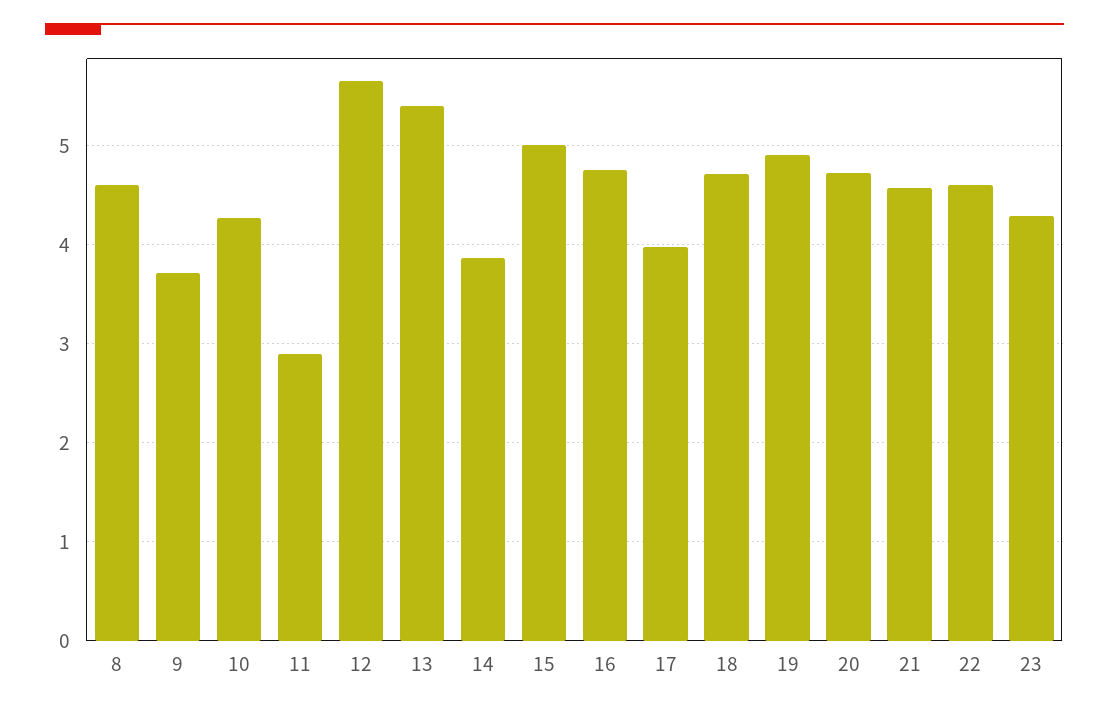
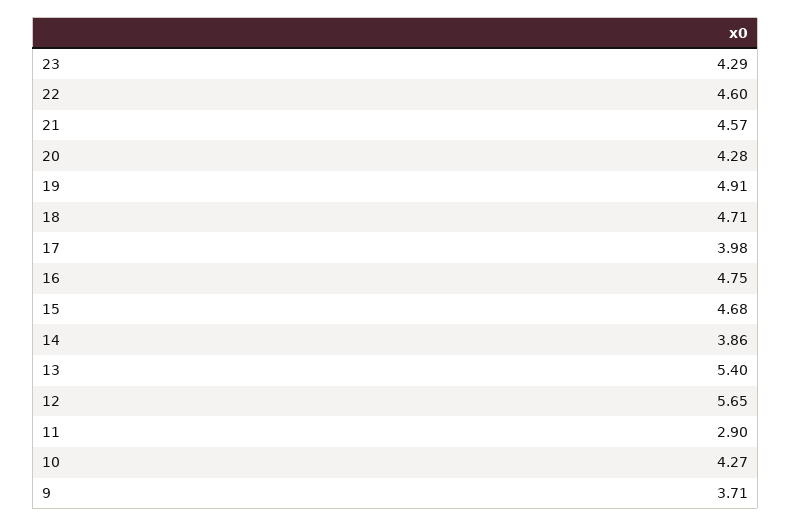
  {
-   "8": 4.6,
    "9": 3.71,
    "10": 4.27,
    "11": 2.9,
    "12": 5.65,
    "13": 5.4,
    "14": 3.86,
-   "15": 5,
+   "15": 4.68,
    "16": 4.75,
    "17": 3.98,
    "18": 4.71,
    "19": 4.91,
-   "20": 4.7,
+   "20": 4.28,
    "21": 4.57,
    "22": 4.6,
    "23": 4.29
  }

